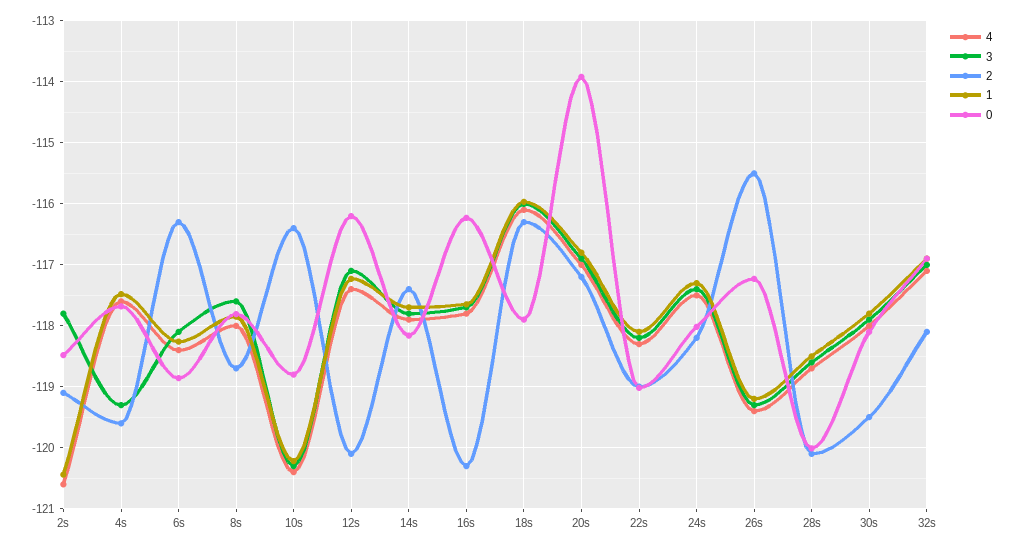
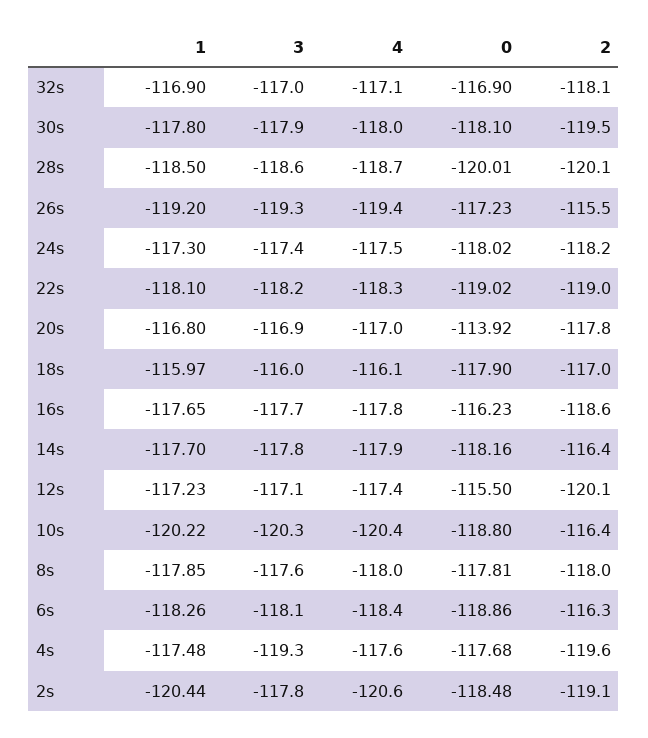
  {
    "4": {
      "2s": -120.6,
      "4s": -117.6,
      "6s": -118.4,
      "8s": -118,
      "10s": -120.4,
      "12s": -117.4,
      "14s": -117.9,
      "16s": -117.8,
      "18s": -116.1,
      "20s": -117,
      "22s": -118.3,
      "24s": -117.5,
      "26s": -119.4,
      "28s": -118.7,
      "30s": -118,
      "32s": -117.1
    },
    "3": {
      "2s": -117.8,
      "4s": -119.3,
      "6s": -118.1,
      "8s": -117.6,
      "10s": -120.3,
      "12s": -117.1,
      "14s": -117.8,
      "16s": -117.7,
      "18s": -116,
      "20s": -116.9,
      "22s": -118.2,
      "24s": -117.4,
      "26s": -119.3,
      "28s": -118.6,
      "30s": -117.9,
      "32s": -117
    },
    "2": {
      "2s": -119.1,
      "4s": -119.6,
      "6s": -116.3,
-     "8s": -118.7,
+     "8s": -118,
      "10s": -116.4,
      "12s": -120.1,
-     "14s": -117.4,
+     "14s": -116.4,
-     "16s": -120.3,
+     "16s": -118.6,
-     "18s": -116.3,
+     "18s": -117,
-     "20s": -117.2,
+     "20s": -117.8,
      "22s": -119,
      "24s": -118.2,
      "26s": -115.5,
      "28s": -120.1,
      "30s": -119.5,
      "32s": -118.1
    },
    "1": {
      "2s": -120.44,
      "4s": -117.48,
      "6s": -118.26,
      "8s": -117.85,
      "10s": -120.22,
      "12s": -117.23,
      "14s": -117.7,
      "16s": -117.65,
      "18s": -115.97,
      "20s": -116.8,
      "22s": -118.1,
      "24s": -117.3,
      "26s": -119.2,
      "28s": -118.5,
      "30s": -117.8,
      "32s": -116.9
    },
    "0": {
      "2s": -118.48,
      "4s": -117.68,
      "6s": -118.86,
      "8s": -117.81,
      "10s": -118.8,
-     "12s": -116.2,
+     "12s": -115.5,
      "14s": -118.16,
      "16s": -116.23,
      "18s": -117.9,
      "20s": -113.92,
      "22s": -119.02,
      "24s": -118.02,
      "26s": -117.23,
      "28s": -120.01,
      "30s": -118.1,
      "32s": -116.9
    }
  }

